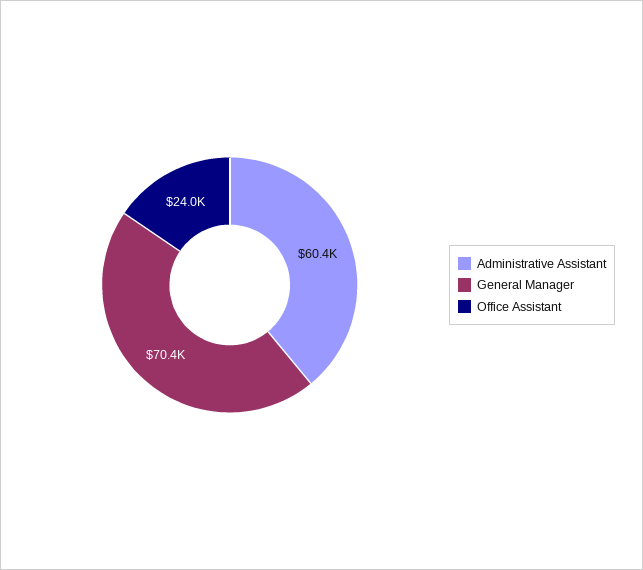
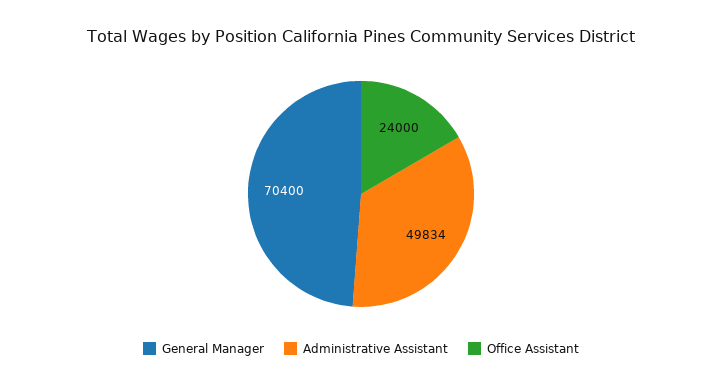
  {
-   "Administrative Assistant": 60400,
+   "Administrative Assistant": 49834,
    "General Manager": 70400,
    "Office Assistant": 24000
  }

